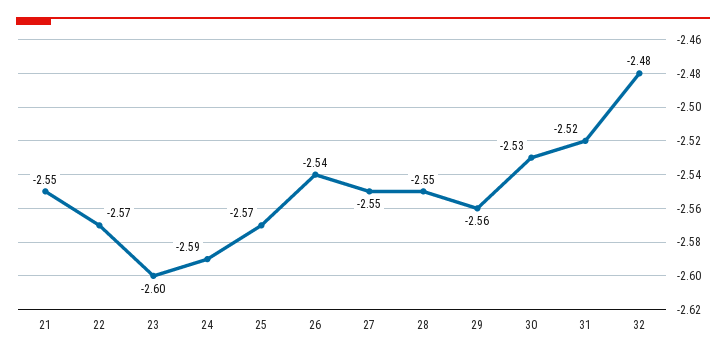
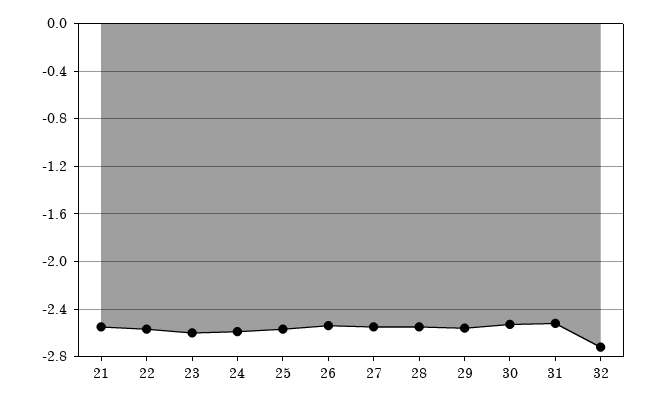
  {
    "21": -2.55,
    "22": -2.57,
    "23": -2.6,
    "24": -2.59,
    "25": -2.57,
    "26": -2.54,
    "27": -2.55,
    "28": -2.55,
    "29": -2.56,
    "30": -2.53,
    "31": -2.52,
-   "32": -2.48
+   "32": -2.7
  }

